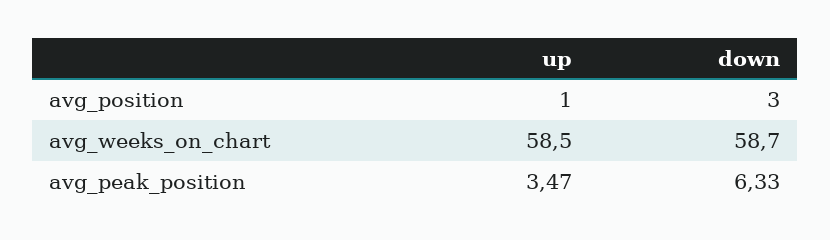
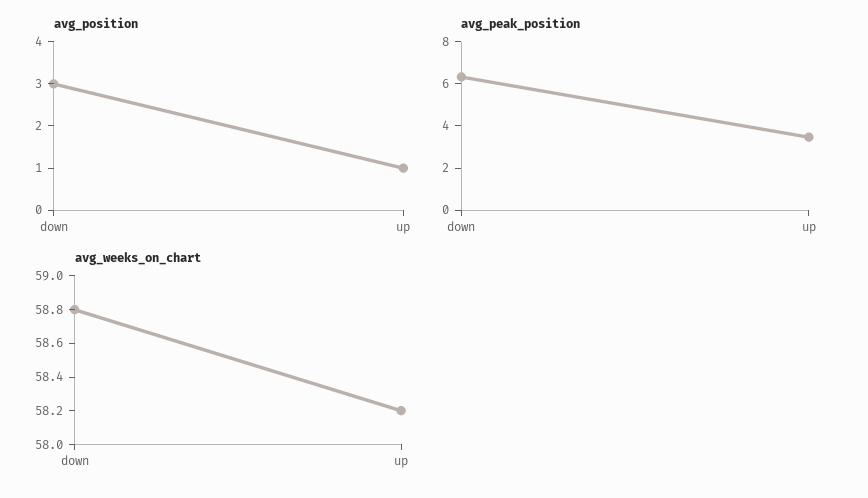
  {
    "avg_position": {
      "up": 1,
      "down": 3
    },
    "avg_weeks_on_chart": {
-     "up": 58.5,
+     "up": 58.2,
-     "down": 58.7
+     "down": 58.8
    },
    "avg_peak_position": {
      "up": 3.47,
      "down": 6.33
    }
  }

